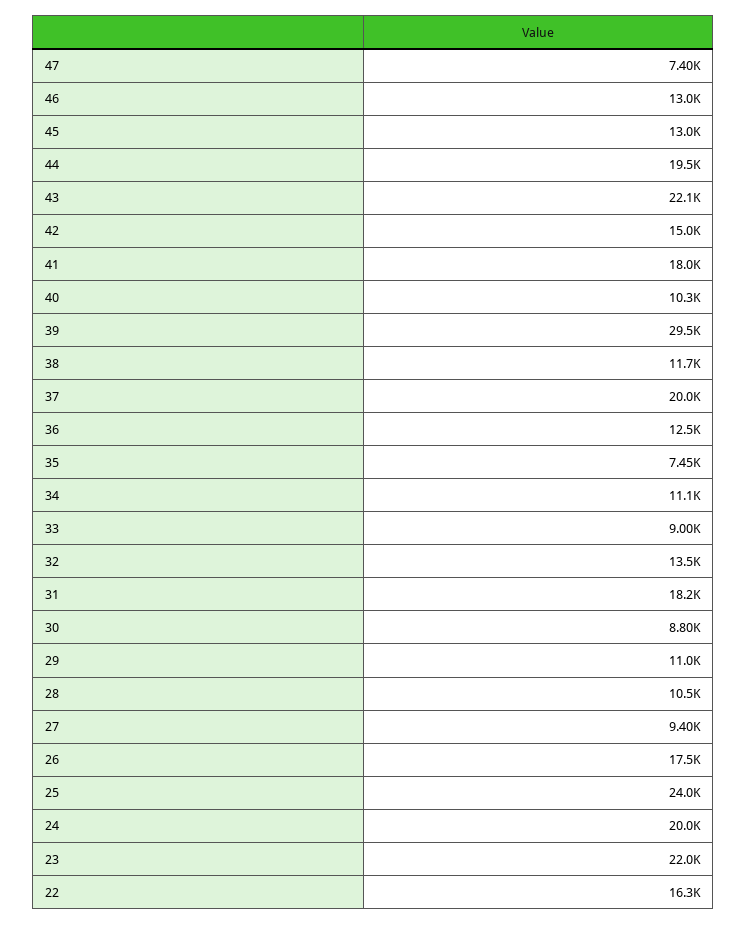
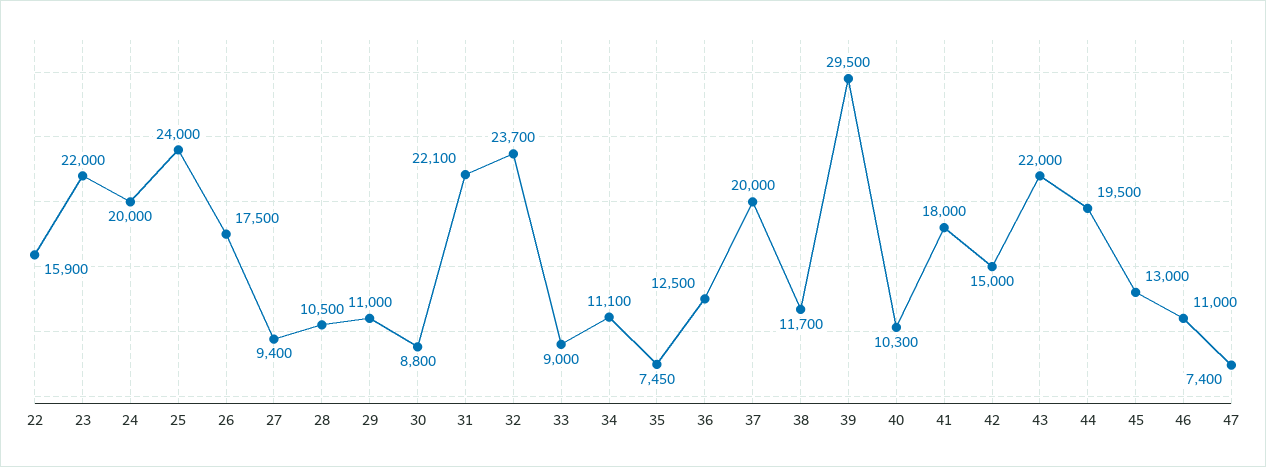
  {
    "47": 7400,
-   "46": 13000,
+   "46": 11000,
    "45": 13000,
    "44": 19500,
-   "43": 22100,
+   "43": 22000,
    "42": 15000,
    "41": 18000,
    "40": 10300,
    "39": 29500,
    "38": 11700,
    "37": 20000,
    "36": 12500,
    "35": 7450,
    "34": 11100,
    "33": 9000,
-   "32": 13500,
+   "32": 23700,
-   "31": 18200,
+   "31": 22100,
    "30": 8800,
    "29": 11000,
    "28": 10500,
    "27": 9400,
    "26": 17500,
    "25": 24000,
    "24": 20000,
    "23": 22000,
-   "22": 16300
+   "22": 15900
  }

